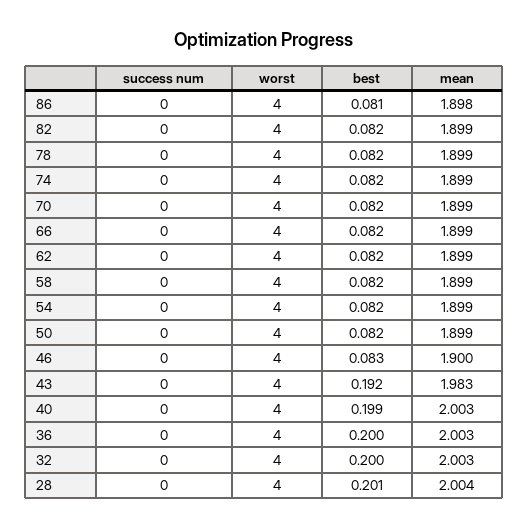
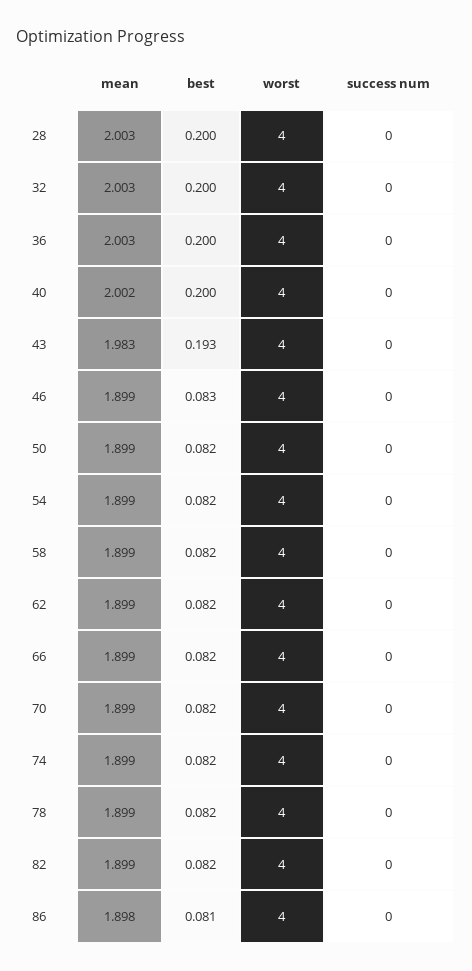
  {
    "success num": {
      "86": 0,
      "82": 0,
      "78": 0,
      "74": 0,
      "70": 0,
      "66": 0,
      "62": 0,
      "58": 0,
      "54": 0,
      "50": 0,
      "46": 0,
      "43": 0,
      "40": 0,
      "36": 0,
      "32": 0,
      "28": 0
    },
    "worst": {
      "86": 4,
      "82": 4,
      "78": 4,
      "74": 4,
      "70": 4,
      "66": 4,
      "62": 4,
      "58": 4,
      "54": 4,
      "50": 4,
      "46": 4,
      "43": 4,
      "40": 4,
      "36": 4,
      "32": 4,
      "28": 4
    },
    "best": {
      "86": 0.081,
      "82": 0.082,
      "78": 0.082,
      "74": 0.082,
      "70": 0.082,
      "66": 0.082,
      "62": 0.082,
      "58": 0.082,
      "54": 0.082,
      "50": 0.082,
      "46": 0.083,
-     "43": 0.192,
+     "43": 0.193,
-     "40": 0.199,
+     "40": 0.2,
      "36": 0.2,
      "32": 0.2,
-     "28": 0.201
+     "28": 0.2
    },
    "mean": {
      "86": 1.898,
      "82": 1.899,
      "78": 1.899,
      "74": 1.899,
      "70": 1.899,
      "66": 1.899,
      "62": 1.899,
      "58": 1.899,
      "54": 1.899,
      "50": 1.899,
-     "46": 1.9,
+     "46": 1.899,
      "43": 1.983,
-     "40": 2.003,
+     "40": 2.002,
      "36": 2.003,
      "32": 2.003,
-     "28": 2.004
+     "28": 2.003
    }
  }

